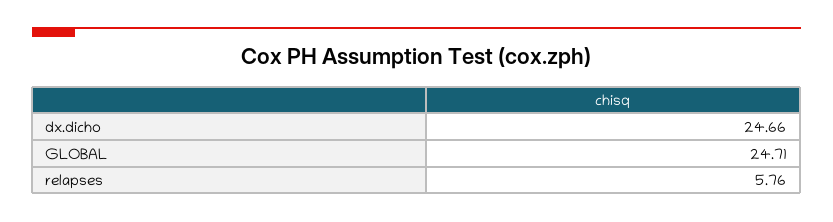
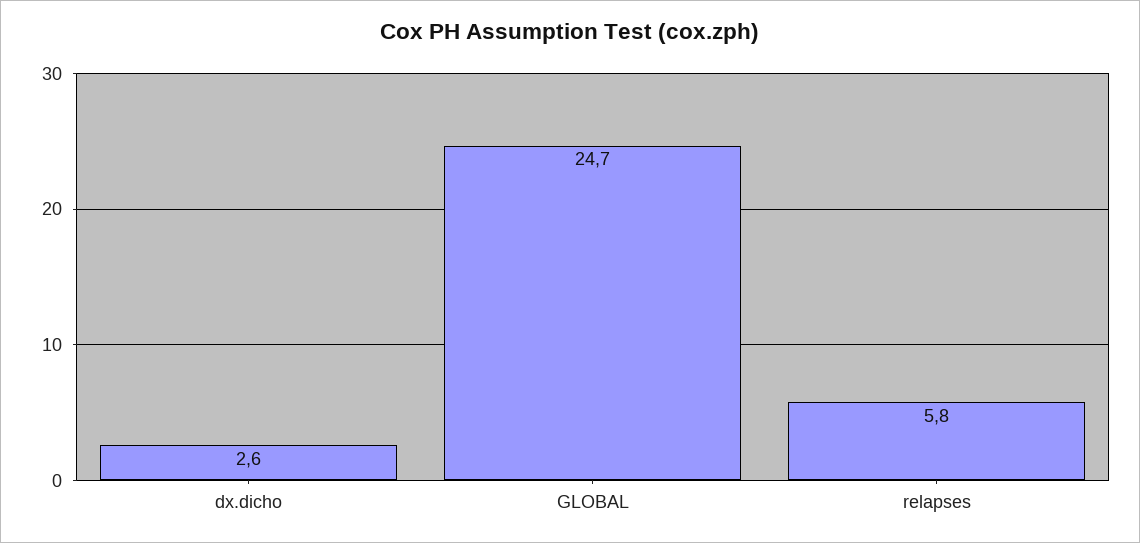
  {
-   "dx.dicho": 24.66,
+   "dx.dicho": 2.6,
    "GLOBAL": 24.71,
    "relapses": 5.76
  }

